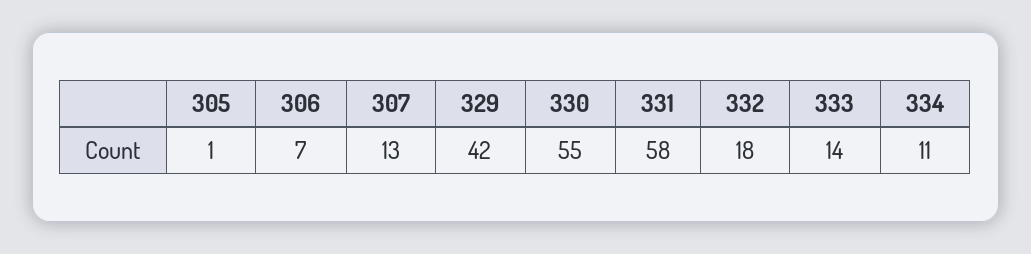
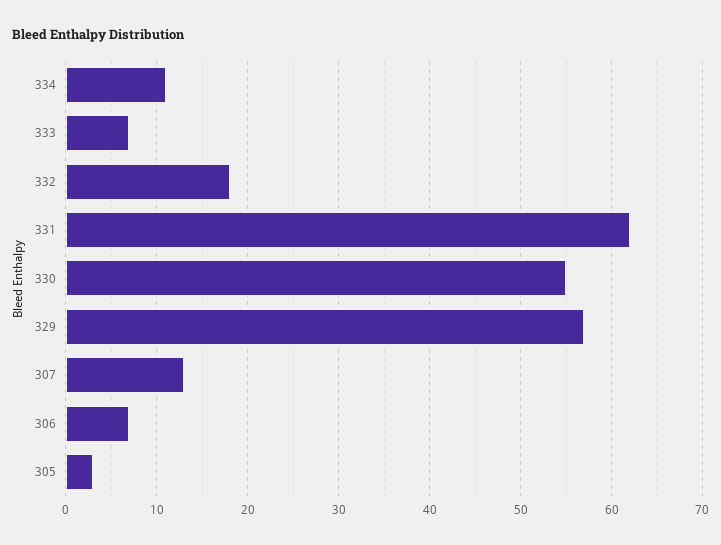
  {
-   "305": 1,
+   "305": 3,
    "306": 7,
    "307": 13,
-   "329": 42,
+   "329": 57,
    "330": 55,
-   "331": 58,
+   "331": 62,
    "332": 18,
-   "333": 14,
+   "333": 7,
    "334": 11
  }

